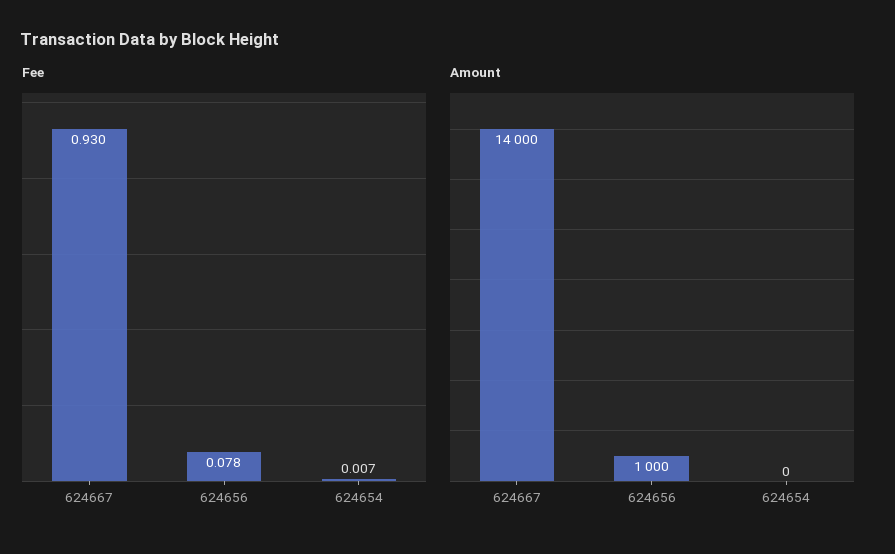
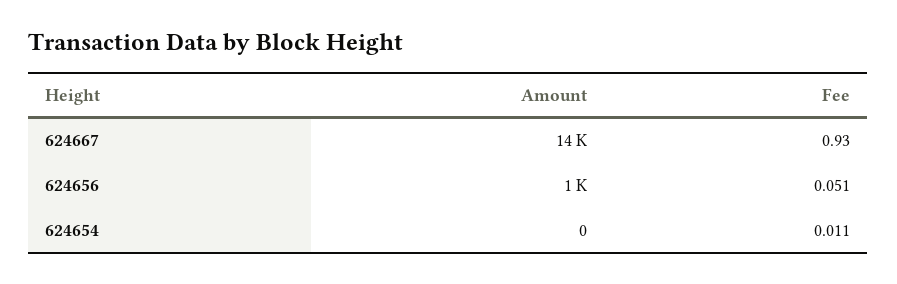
  {
    "Fee": {
      "624667": 0.93,
-     "624656": 0.078,
+     "624656": 0.051,
-     "624654": 0.007
+     "624654": 0.011
    },
    "Amount": {
      "624667": 14000,
      "624656": 1000,
      "624654": 0
    }
  }

